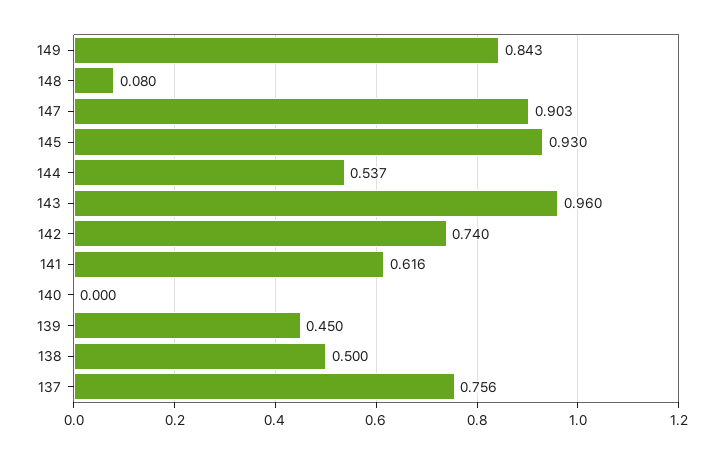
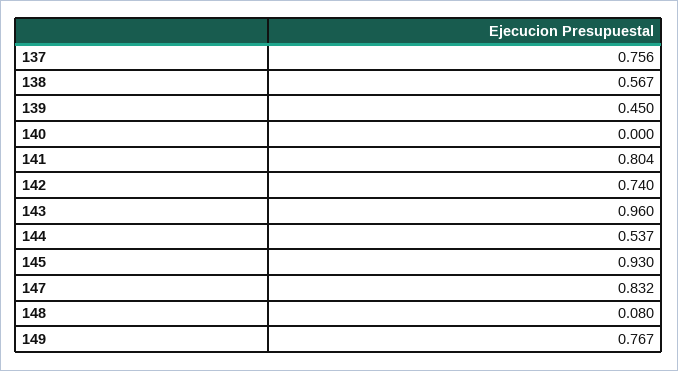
  {
-   "149": 0.843,
+   "149": 0.767,
    "148": 0.08,
-   "147": 0.903,
+   "147": 0.832,
    "145": 0.93,
    "144": 0.537,
    "143": 0.96,
    "142": 0.74,
-   "141": 0.616,
+   "141": 0.804,
    "140": 0,
    "139": 0.45,
-   "138": 0.5,
+   "138": 0.567,
    "137": 0.756
  }

